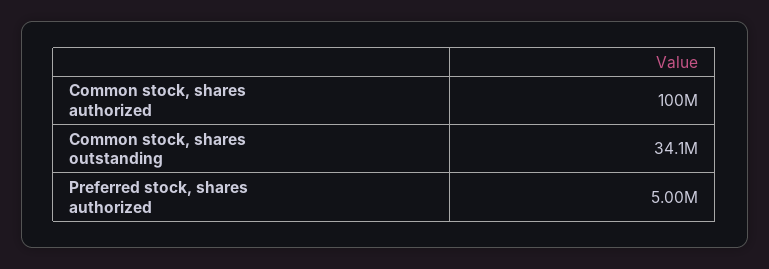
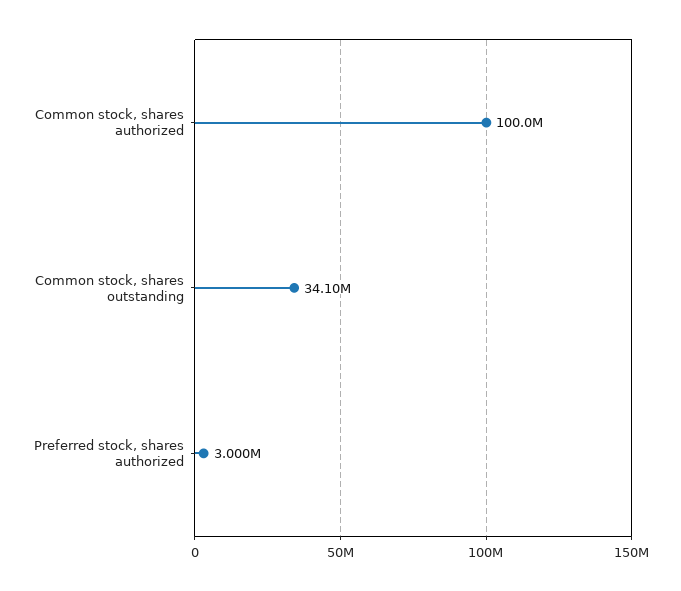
  {
    "Common stock, shares authorized": 100000000,
    "Common stock, shares outstanding": 34100000,
-   "Preferred stock, shares authorized": 5000000
+   "Preferred stock, shares authorized": 3000000
  }

